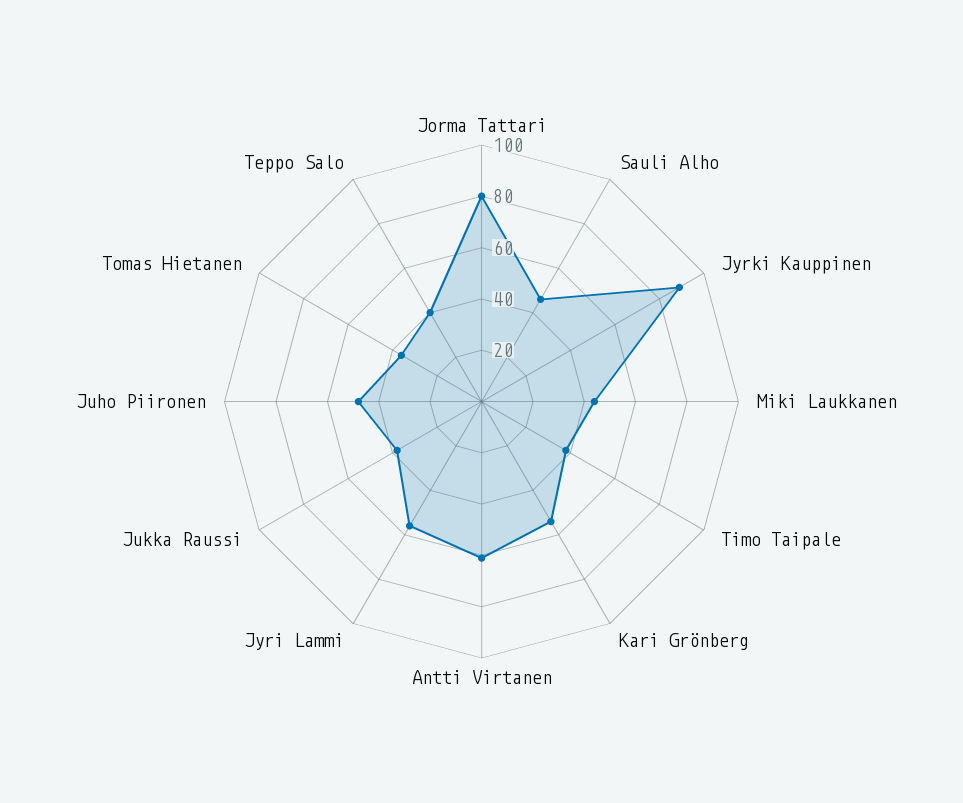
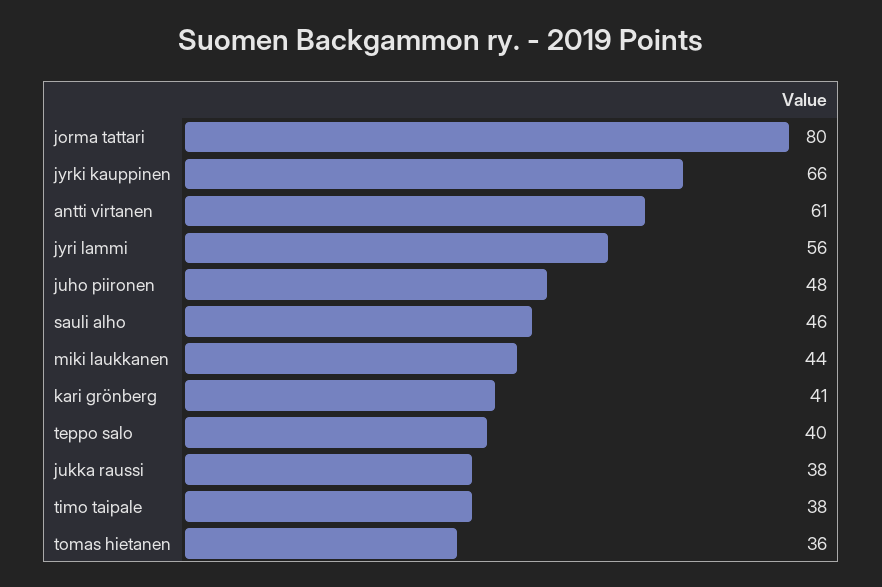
  {
    "Jorma Tattari": 80,
    "Sauli Alho": 46,
-   "Jyrki Kauppinen": 90,
+   "Jyrki Kauppinen": 66,
    "Miki Laukkanen": 44,
    "Timo Taipale": 38,
-   "Kari Grönberg": 55,
+   "Kari Grönberg": 41,
    "Antti Virtanen": 61,
    "Jyri Lammi": 56,
    "Jukka Raussi": 38,
    "Juho Piironen": 48,
    "Tomas Hietanen": 36,
    "Teppo Salo": 40
  }

